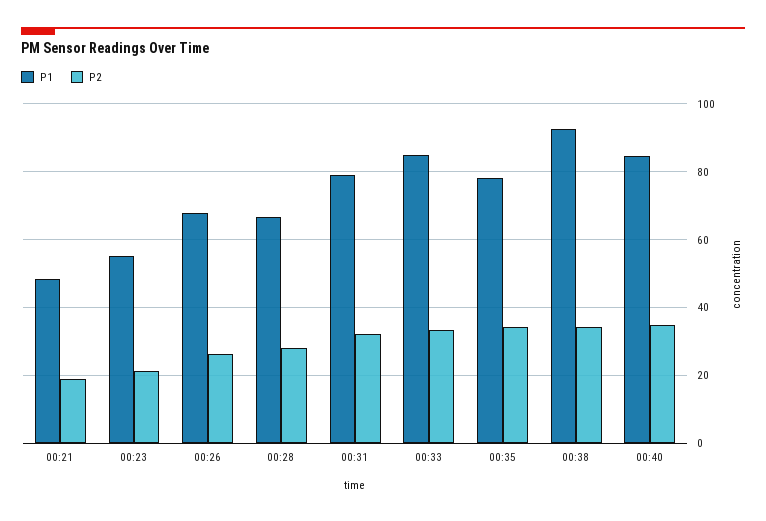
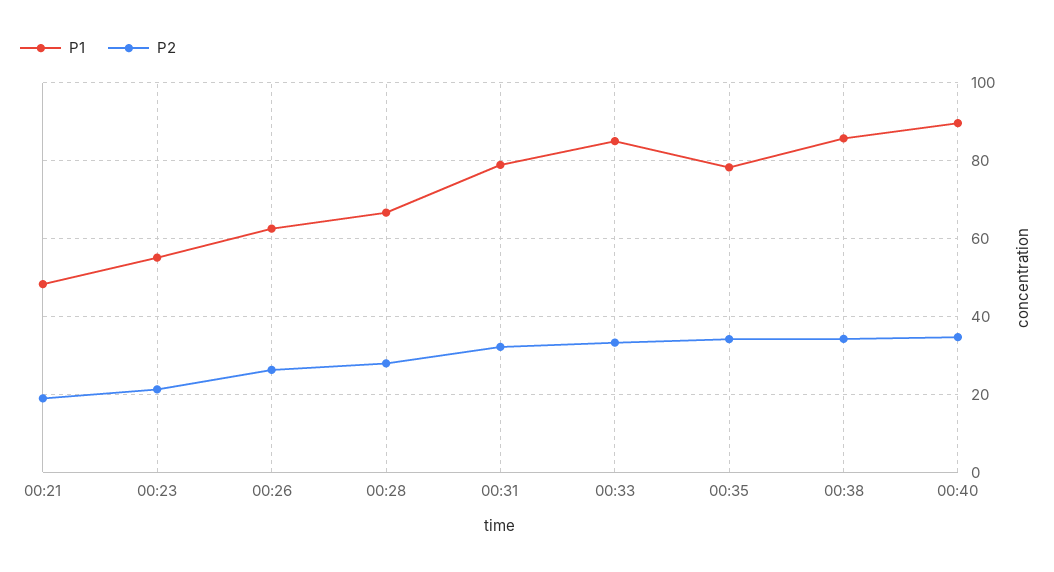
  {
    "P1": {
      "00:21": 48,
      "00:23": 56,
-     "00:26": 68,
+     "00:26": 62,
      "00:28": 66,
      "00:31": 78,
      "00:33": 84,
      "00:35": 78,
-     "00:38": 92,
+     "00:38": 86,
-     "00:40": 84
+     "00:40": 90
    },
    "P2": {
      "00:21": 18,
      "00:23": 22,
      "00:26": 26,
      "00:28": 28,
      "00:31": 32,
      "00:33": 34,
      "00:35": 34,
      "00:38": 34,
      "00:40": 34
    }
  }

